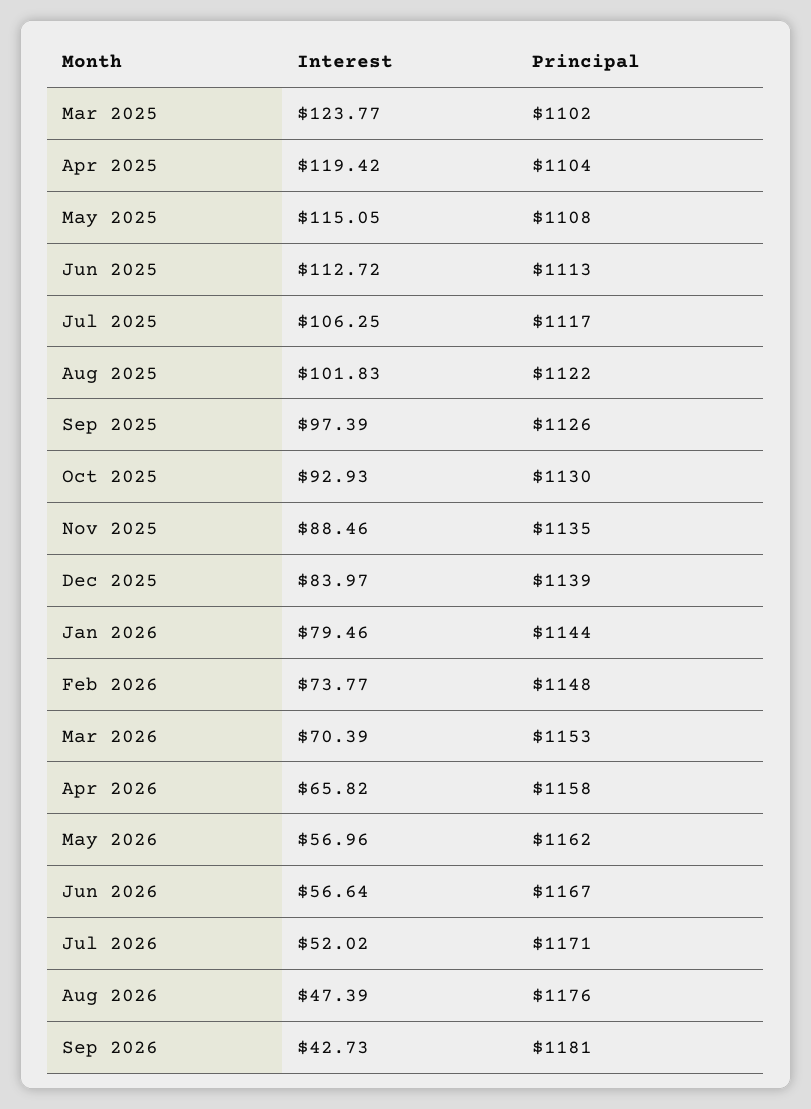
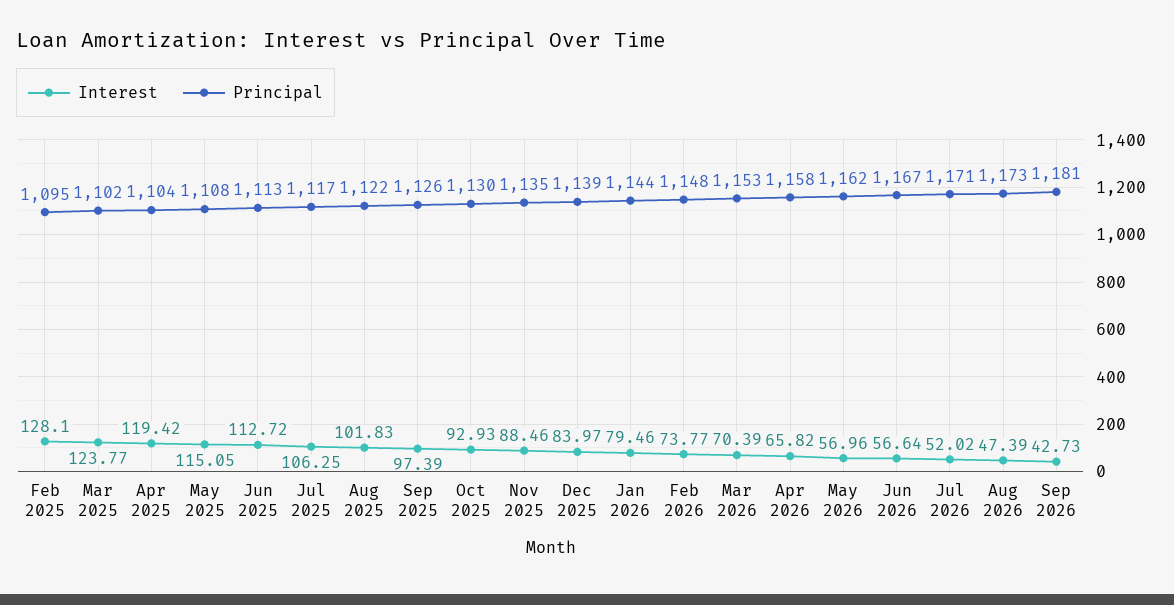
  {
    "Interest": {
      "Mar 2025": 123.77,
      "Apr 2025": 119.42,
      "May 2025": 115.05,
      "Jun 2025": 112.72,
      "Jul 2025": 106.25,
      "Aug 2025": 101.83,
      "Sep 2025": 97.39,
      "Oct 2025": 92.93,
      "Nov 2025": 88.46,
      "Dec 2025": 83.97,
      "Jan 2026": 79.46,
      "Feb 2026": 73.77,
      "Mar 2026": 70.39,
      "Apr 2026": 65.82,
      "May 2026": 56.96,
      "Jun 2026": 56.64,
      "Jul 2026": 52.02,
      "Aug 2026": 47.39,
-     "Sep 2026": 42.73
+     "Sep 2026": 42.73,
+     "Feb 2025": 128.1
    },
    "Principal": {
      "Mar 2025": 1102,
      "Apr 2025": 1104,
      "May 2025": 1108,
      "Jun 2025": 1113,
      "Jul 2025": 1117,
      "Aug 2025": 1122,
      "Sep 2025": 1126,
      "Oct 2025": 1130,
      "Nov 2025": 1135,
      "Dec 2025": 1139,
      "Jan 2026": 1144,
      "Feb 2026": 1148,
      "Mar 2026": 1153,
      "Apr 2026": 1158,
      "May 2026": 1162,
      "Jun 2026": 1167,
      "Jul 2026": 1171,
-     "Aug 2026": 1176,
+     "Aug 2026": 1173,
-     "Sep 2026": 1181
+     "Sep 2026": 1181,
+     "Feb 2025": 1095
    }
  }

